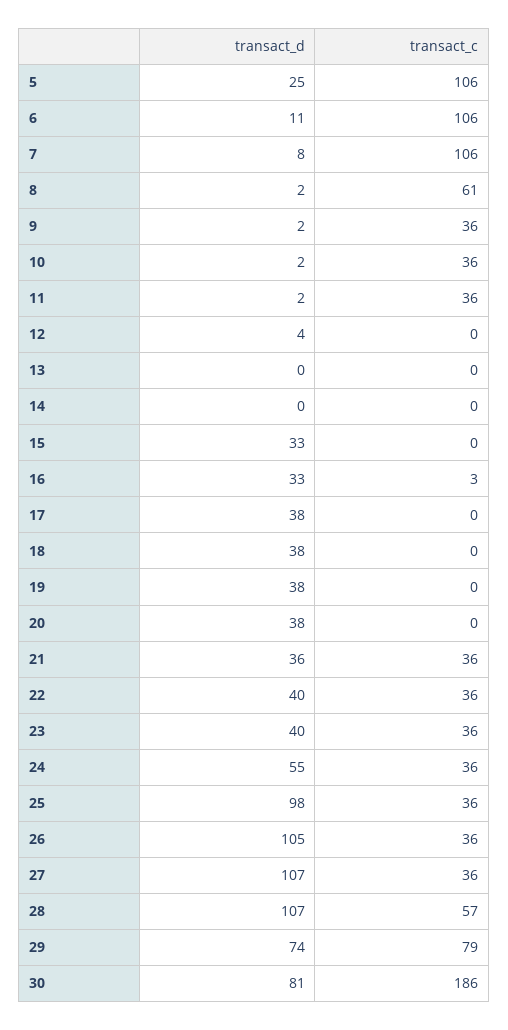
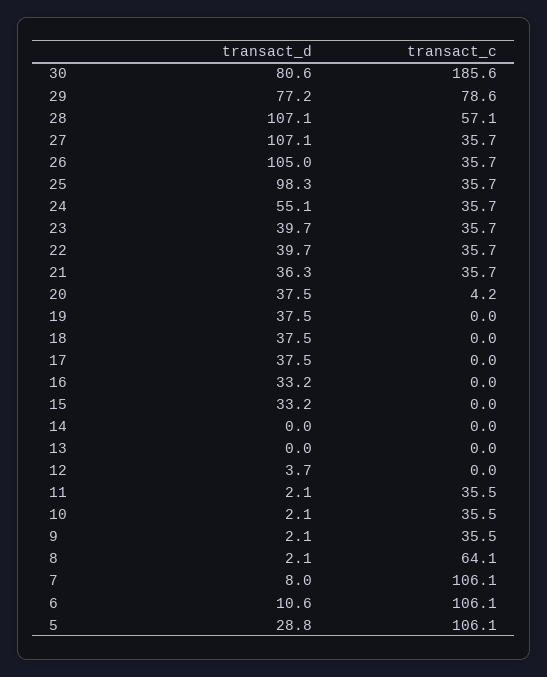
  {
    "transact_d": {
-     "5": 25,
+     "5": 28.8,
      "6": 10.6,
      "7": 8,
      "8": 2.1,
      "9": 2.1,
      "10": 2.1,
      "11": 2.1,
      "12": 3.7,
      "13": 0,
      "14": 0,
      "15": 33.2,
      "16": 33.2,
      "17": 37.5,
      "18": 37.5,
      "19": 37.5,
      "20": 37.5,
      "21": 36.3,
      "22": 39.7,
      "23": 39.7,
      "24": 55.1,
      "25": 98.3,
      "26": 105,
      "27": 107.1,
      "28": 107.1,
-     "29": 74,
+     "29": 77.2,
      "30": 80.6
    },
    "transact_c": {
      "5": 106.1,
      "6": 106.1,
      "7": 106.1,
-     "8": 61,
+     "8": 64.1,
      "9": 35.5,
      "10": 35.5,
      "11": 35.5,
      "12": 0,
      "13": 0,
      "14": 0,
      "15": 0,
-     "16": 3,
+     "16": 0,
      "17": 0,
      "18": 0,
      "19": 0,
-     "20": 0,
+     "20": 4.2,
      "21": 35.7,
      "22": 35.7,
      "23": 35.7,
      "24": 35.7,
      "25": 35.7,
      "26": 35.7,
      "27": 35.7,
      "28": 57.1,
      "29": 78.6,
      "30": 185.6
    }
  }

